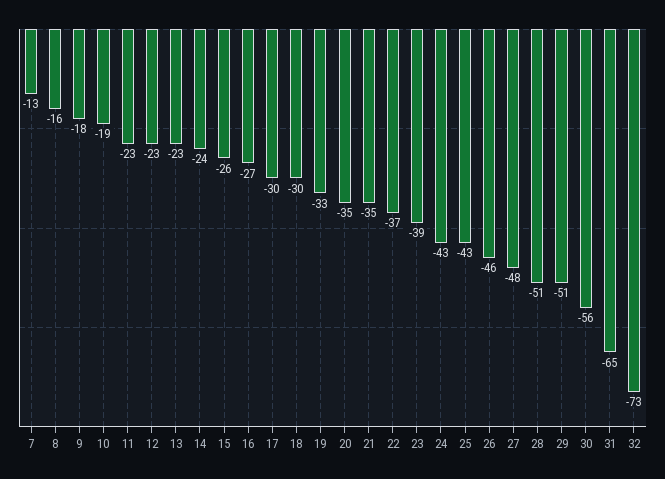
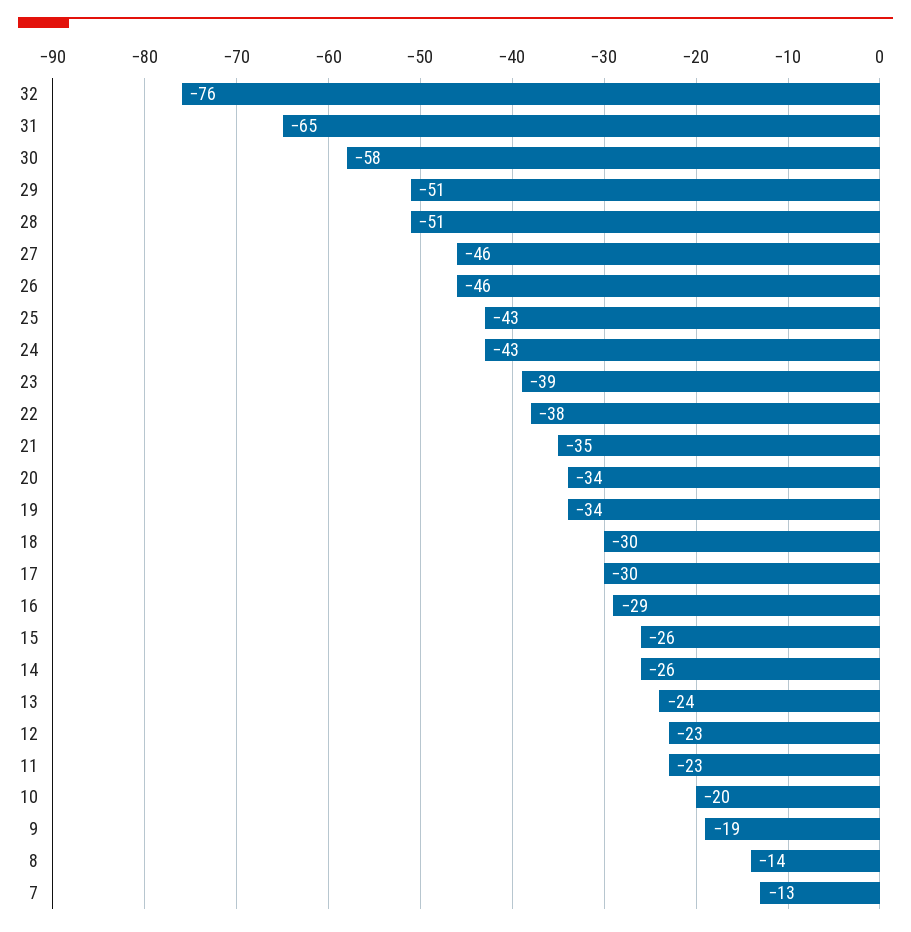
  {
    "7": -13,
-   "8": -16,
+   "8": -14,
-   "9": -18,
+   "9": -19,
-   "10": -19,
+   "10": -20,
    "11": -23,
    "12": -23,
-   "13": -23,
+   "13": -24,
-   "14": -24,
+   "14": -26,
    "15": -26,
-   "16": -27,
+   "16": -29,
    "17": -30,
    "18": -30,
-   "19": -33,
+   "19": -34,
-   "20": -35,
+   "20": -34,
    "21": -35,
-   "22": -37,
+   "22": -38,
    "23": -39,
    "24": -43,
    "25": -43,
    "26": -46,
-   "27": -48,
+   "27": -46,
    "28": -51,
    "29": -51,
-   "30": -56,
+   "30": -58,
    "31": -65,
-   "32": -73
+   "32": -76
  }

